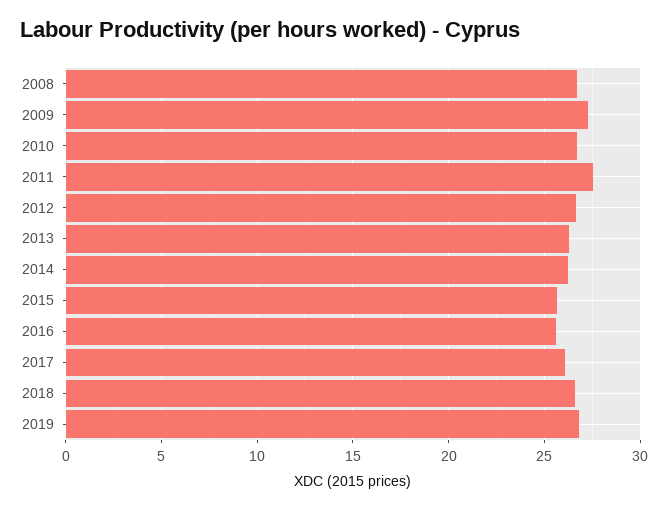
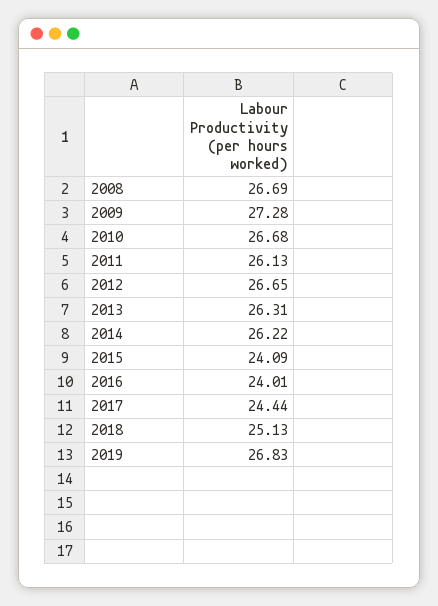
  {
    "2008": 26.69,
    "2009": 27.28,
    "2010": 26.68,
-   "2011": 27.5,
+   "2011": 26.13,
    "2012": 26.65,
    "2013": 26.31,
    "2014": 26.22,
-   "2015": 25.5,
+   "2015": 24.09,
-   "2016": 25.5,
+   "2016": 24.01,
-   "2017": 26,
+   "2017": 24.44,
-   "2018": 26.5,
+   "2018": 25.13,
    "2019": 26.83
  }

